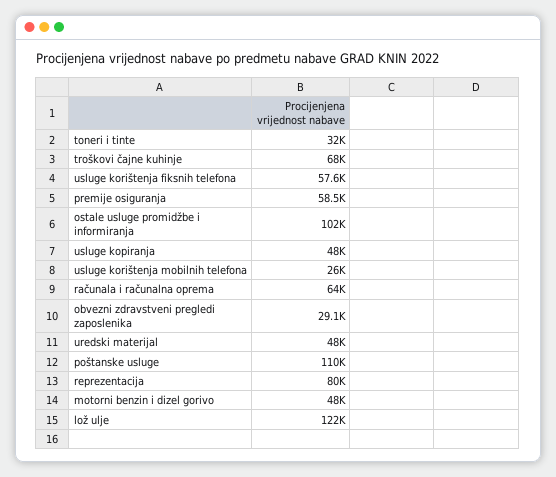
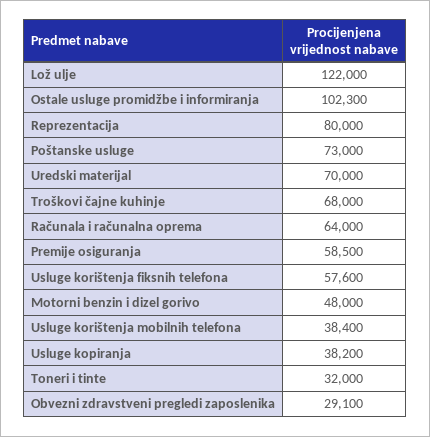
  {
    "toneri i tinte": 32000,
    "troškovi čajne kuhinje": 68000,
    "usluge korištenja fiksnih telefona": 57600,
    "premije osiguranja": 58500,
    "ostale usluge promidžbe i informiranja": 102300,
-   "usluge kopiranja": 48000,
+   "usluge kopiranja": 38200,
-   "usluge korištenja mobilnih telefona": 26000,
+   "usluge korištenja mobilnih telefona": 38400,
    "računala i računalna oprema": 64000,
    "obvezni zdravstveni pregledi zaposlenika": 29100,
-   "uredski materijal": 48000,
+   "uredski materijal": 70000,
-   "poštanske usluge": 110000,
+   "poštanske usluge": 73000,
    "reprezentacija": 80000,
    "motorni benzin i dizel gorivo": 48000,
    "lož ulje": 122000
  }

